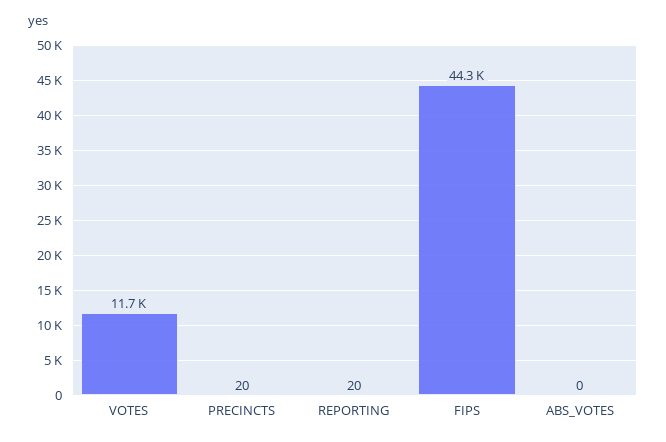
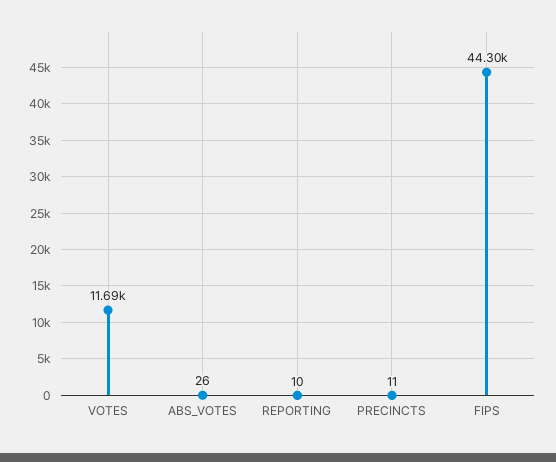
  {
    "VOTES": 11690,
-   "PRECINCTS": 20,
+   "PRECINCTS": 11,
-   "REPORTING": 20,
+   "REPORTING": 10,
    "FIPS": 44300,
-   "ABS_VOTES": 0
+   "ABS_VOTES": 26
  }

